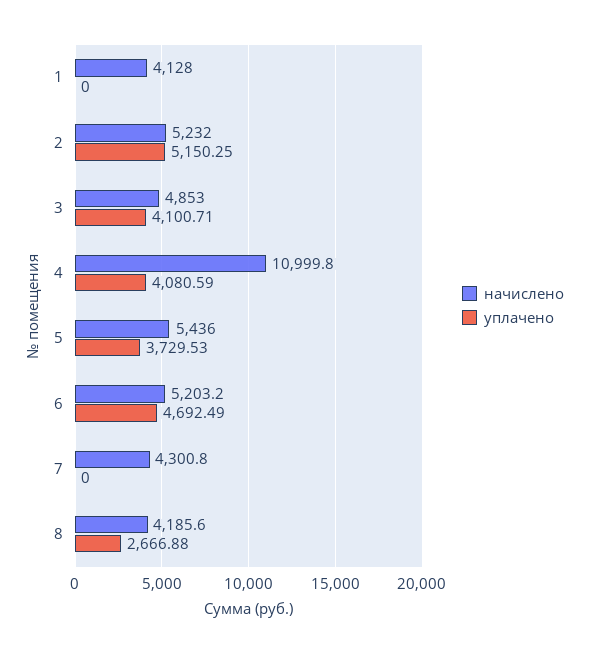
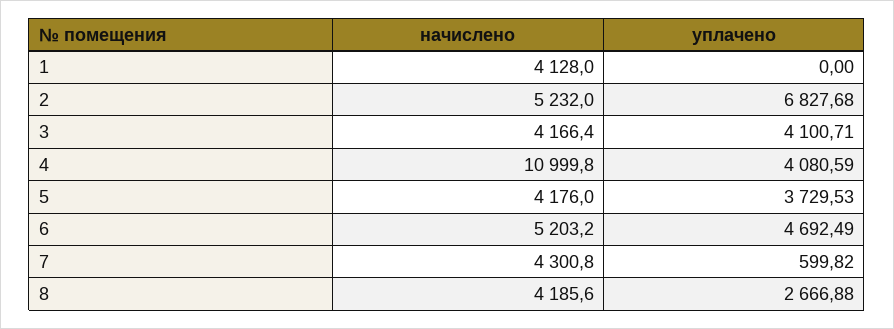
  {
    "начислено": {
      "1": 4128,
      "2": 5232,
-     "3": 4853,
+     "3": 4166.4,
      "4": 10999.8,
-     "5": 5436,
+     "5": 4176,
      "6": 5203.2,
      "7": 4300.8,
      "8": 4185.6
    },
    "уплачено": {
      "1": 0,
-     "2": 5150.25,
+     "2": 6827.68,
      "3": 4100.71,
      "4": 4080.59,
      "5": 3729.53,
      "6": 4692.49,
-     "7": 0,
+     "7": 599.82,
      "8": 2666.88
    }
  }

